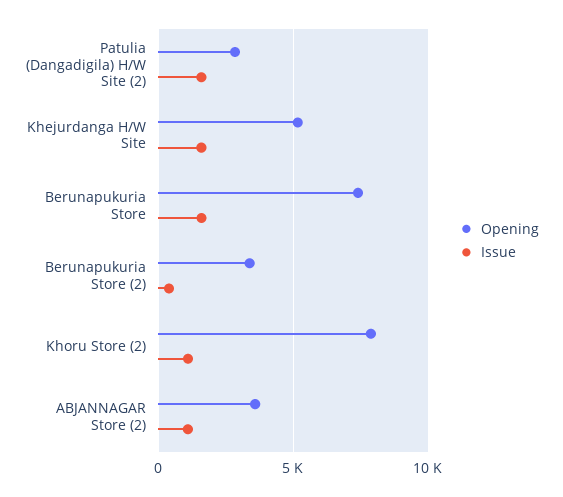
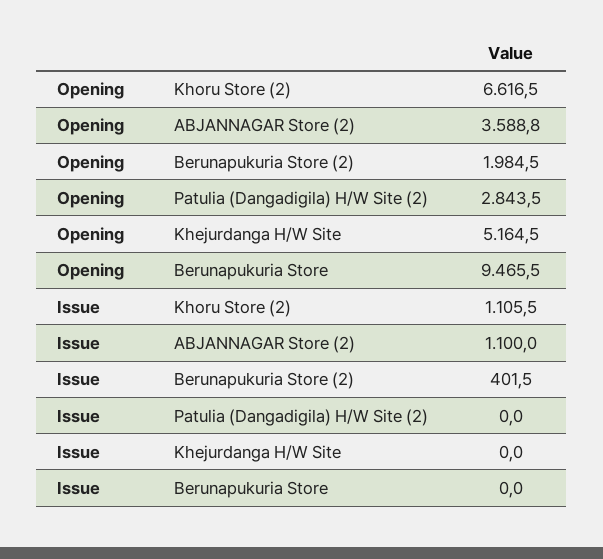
  {
    "Opening": {
      "Patulia (Dangadigila) H/W Site (2)": 2843.5,
      "Khejurdanga H/W Site": 5164.5,
-     "Berunapukuria Store": 7500,
+     "Berunapukuria Store": 9465.5,
-     "Berunapukuria Store (2)": 3500,
+     "Berunapukuria Store (2)": 1984.5,
-     "Khoru Store (2)": 8000,
+     "Khoru Store (2)": 6616.5,
      "ABJANNAGAR Store (2)": 3588.8
    },
    "Issue": {
-     "Patulia (Dangadigila) H/W Site (2)": 1500,
+     "Patulia (Dangadigila) H/W Site (2)": 0,
-     "Khejurdanga H/W Site": 1500,
+     "Khejurdanga H/W Site": 0,
-     "Berunapukuria Store": 1500,
+     "Berunapukuria Store": 0,
      "Berunapukuria Store (2)": 401.5,
      "Khoru Store (2)": 1105.5,
      "ABJANNAGAR Store (2)": 1100
    }
  }

